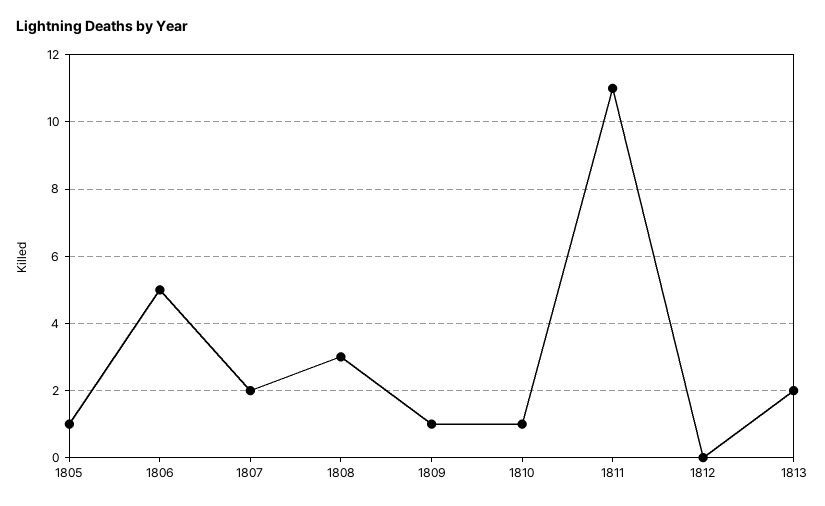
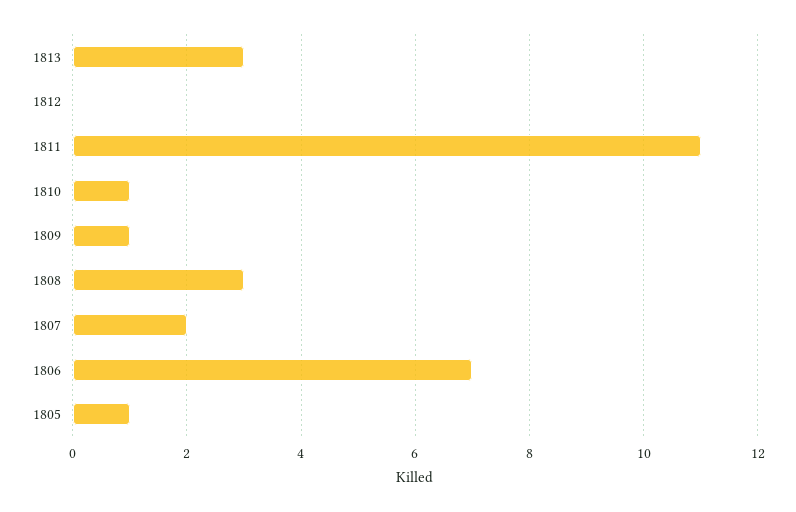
  {
    "1805": 1,
-   "1806": 5,
+   "1806": 7,
    "1807": 2,
    "1808": 3,
    "1809": 1,
    "1810": 1,
    "1811": 11,
    "1812": 0,
-   "1813": 2
+   "1813": 3
  }

